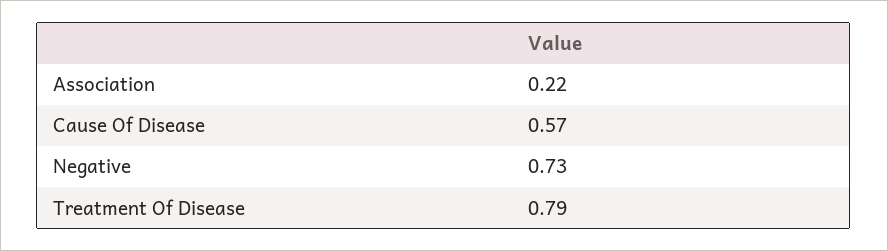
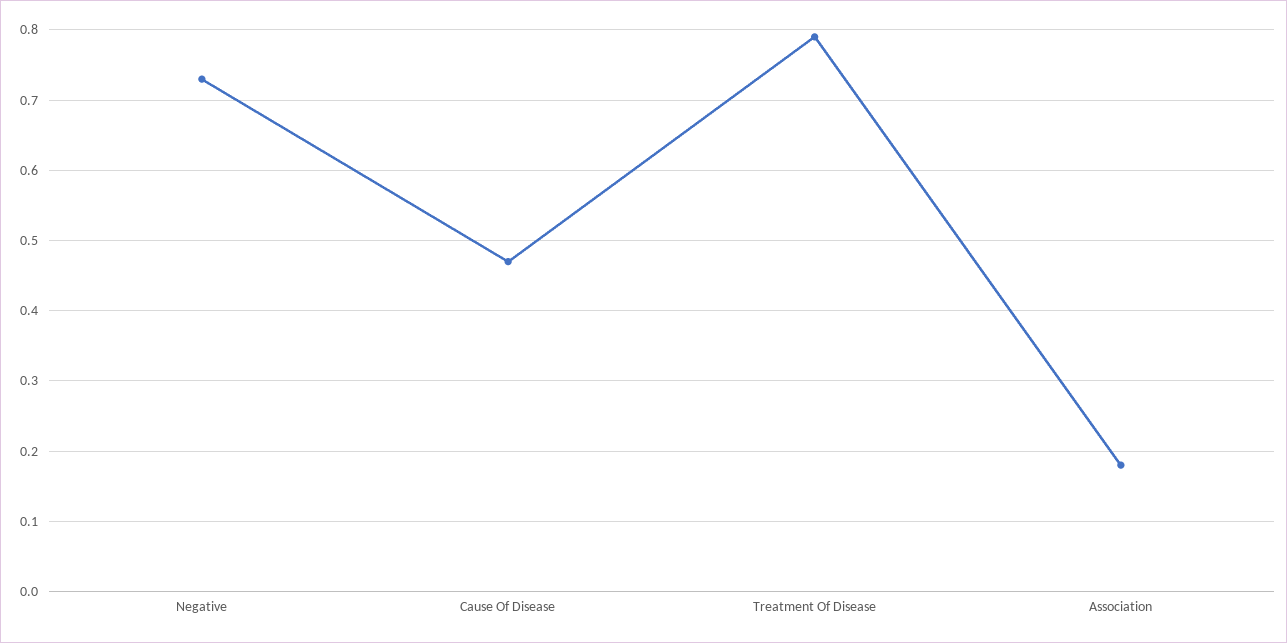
  {
-   "Association": 0.22,
+   "Association": 0.18,
-   "Cause Of Disease": 0.57,
+   "Cause Of Disease": 0.47,
    "Negative": 0.73,
    "Treatment Of Disease": 0.79
  }

